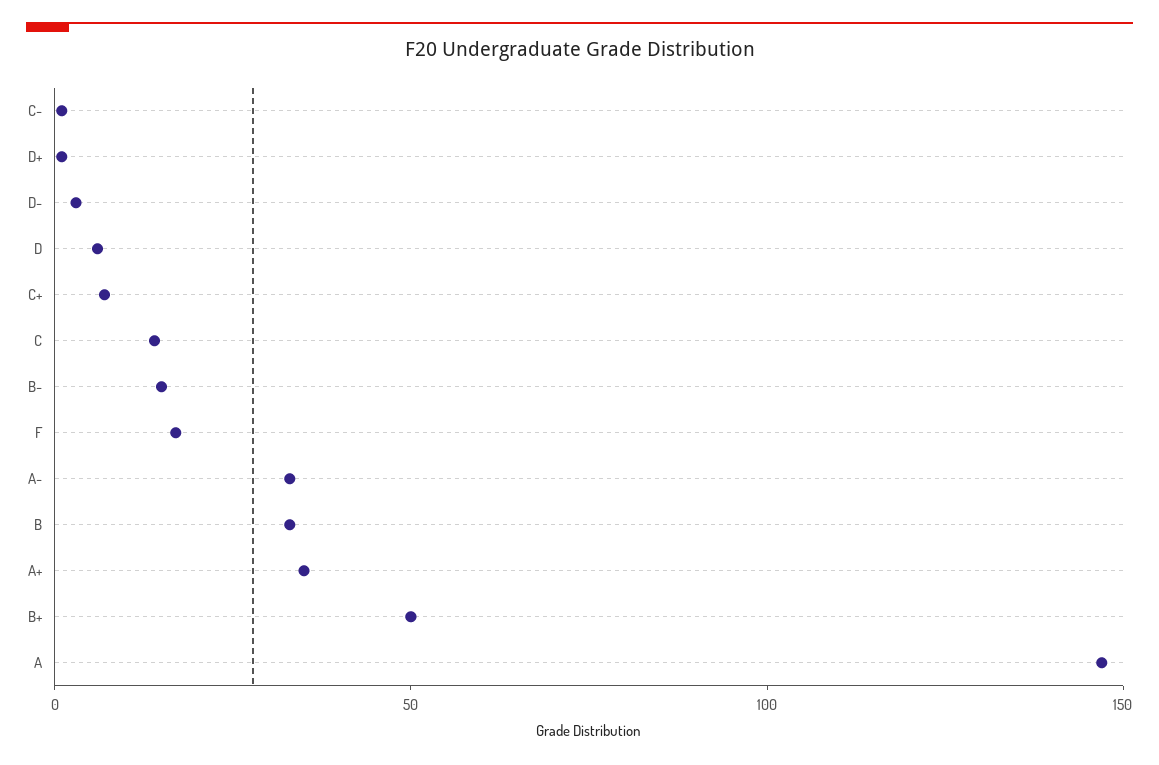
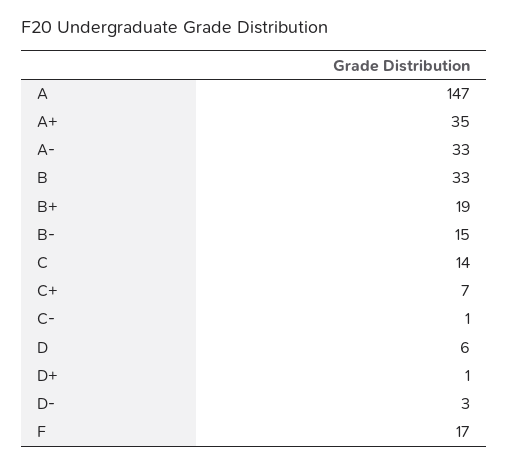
  {
    "C-": 1,
    "D+": 1,
    "D-": 3,
    "D": 6,
    "C+": 7,
    "C": 14,
    "B-": 15,
    "F": 17,
    "A-": 33,
    "B": 33,
    "A+": 35,
-   "B+": 50,
+   "B+": 19,
    "A": 147
  }

